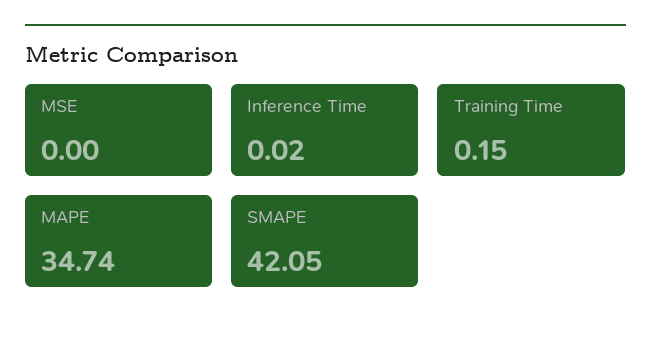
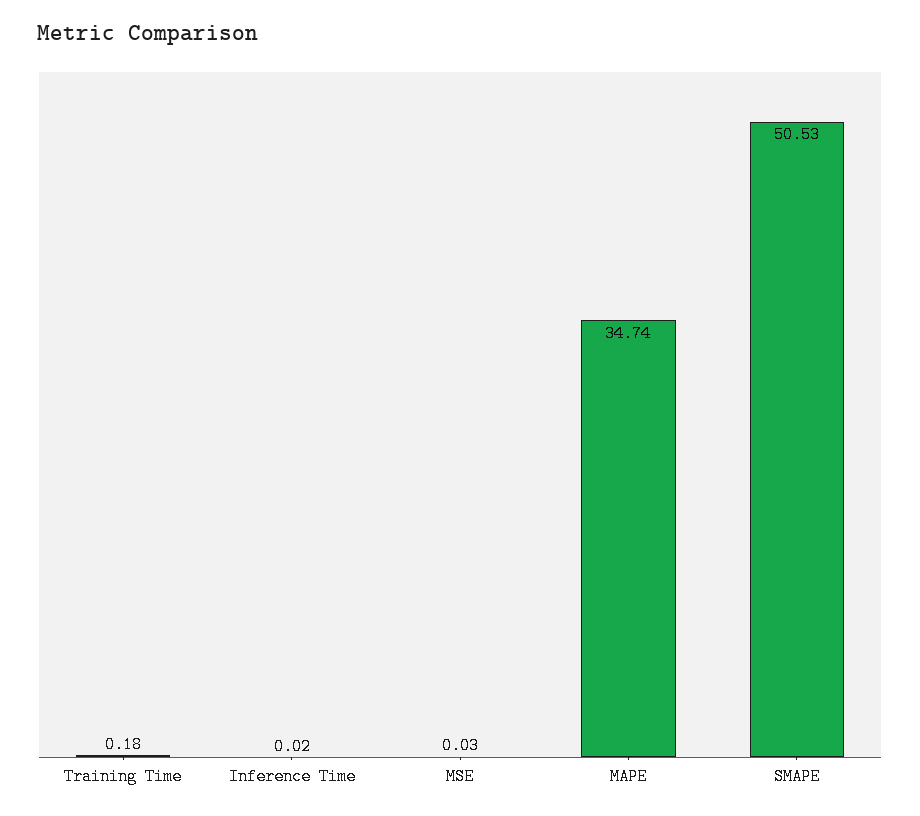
  {
-   "MSE": 0,
+   "MSE": 0.03,
    "Inference Time": 0.02,
-   "Training Time": 0.15,
+   "Training Time": 0.18,
    "MAPE": 34.74,
-   "SMAPE": 42.05
+   "SMAPE": 50.53
  }

